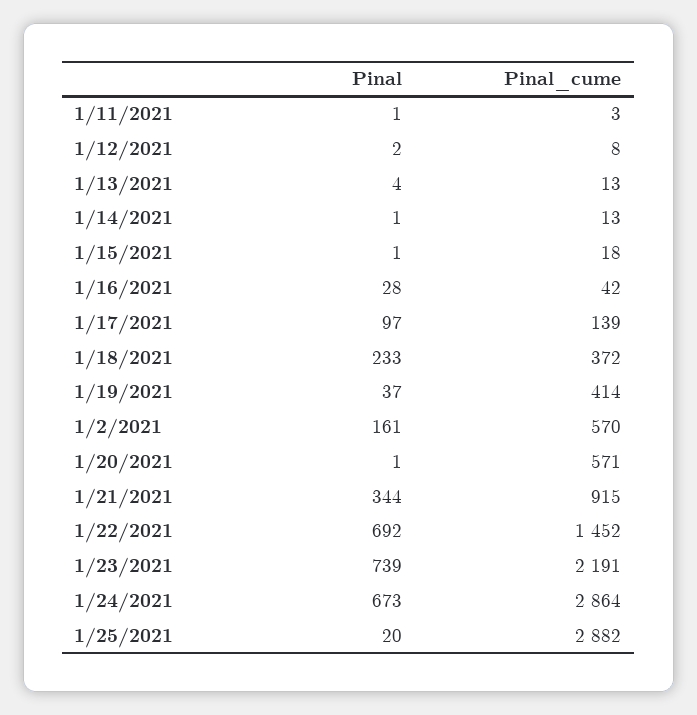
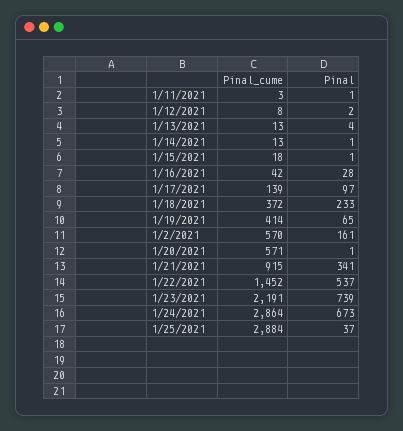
  {
    "Pinal": {
      "1/11/2021": 1,
      "1/12/2021": 2,
      "1/13/2021": 4,
      "1/14/2021": 1,
      "1/15/2021": 1,
      "1/16/2021": 28,
      "1/17/2021": 97,
      "1/18/2021": 233,
-     "1/19/2021": 37,
+     "1/19/2021": 65,
      "1/2/2021": 161,
      "1/20/2021": 1,
-     "1/21/2021": 344,
+     "1/21/2021": 341,
-     "1/22/2021": 692,
+     "1/22/2021": 537,
      "1/23/2021": 739,
      "1/24/2021": 673,
-     "1/25/2021": 20
+     "1/25/2021": 37
    },
    "Pinal_cume": {
      "1/11/2021": 3,
      "1/12/2021": 8,
      "1/13/2021": 13,
      "1/14/2021": 13,
      "1/15/2021": 18,
      "1/16/2021": 42,
      "1/17/2021": 139,
      "1/18/2021": 372,
      "1/19/2021": 414,
      "1/2/2021": 570,
      "1/20/2021": 571,
      "1/21/2021": 915,
      "1/22/2021": 1452,
      "1/23/2021": 2191,
      "1/24/2021": 2864,
-     "1/25/2021": 2882
+     "1/25/2021": 2884
    }
  }

